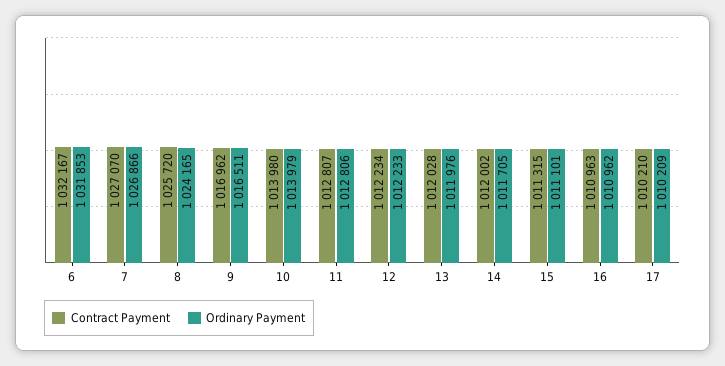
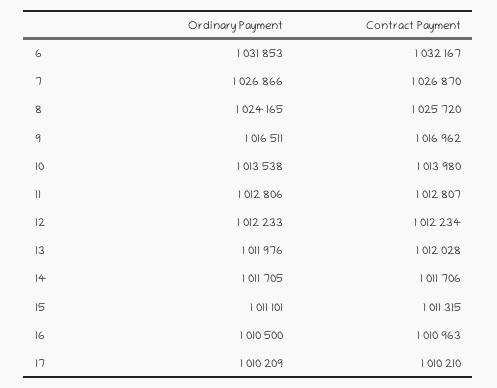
  {
    "Contract Payment": {
      "6": 1032167,
-     "7": 1027070,
+     "7": 1026870,
      "8": 1025720,
      "9": 1016962,
      "10": 1013980,
      "11": 1012807,
      "12": 1012234,
      "13": 1012028,
-     "14": 1012002,
+     "14": 1011706,
      "15": 1011315,
      "16": 1010963,
      "17": 1010210
    },
    "Ordinary Payment": {
      "6": 1031853,
      "7": 1026866,
      "8": 1024165,
      "9": 1016511,
-     "10": 1013979,
+     "10": 1013538,
      "11": 1012806,
      "12": 1012233,
      "13": 1011976,
      "14": 1011705,
      "15": 1011101,
-     "16": 1010962,
+     "16": 1010500,
      "17": 1010209
    }
  }

